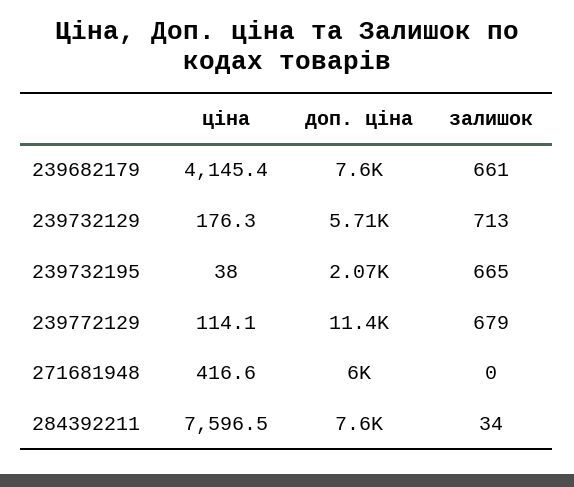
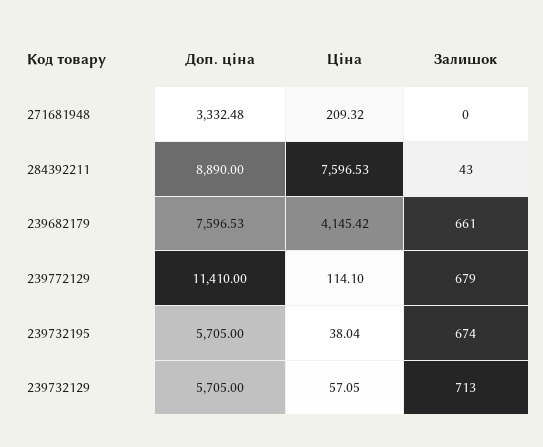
  {
    "ціна": {
      "239682179": 4145.42,
-     "239732129": 176.3,
+     "239732129": 57.05,
      "239732195": 38.04,
      "239772129": 114.1,
-     "271681948": 416.6,
+     "271681948": 209.32,
      "284392211": 7596.53
    },
    "доп. ціна": {
      "239682179": 7596.53,
      "239732129": 5705,
-     "239732195": 2070,
+     "239732195": 5705,
      "239772129": 11410,
-     "271681948": 6000,
+     "271681948": 3332.48,
-     "284392211": 7600
+     "284392211": 8890
    },
    "залишок": {
      "239682179": 661,
      "239732129": 713,
-     "239732195": 665,
+     "239732195": 674,
      "239772129": 679,
      "271681948": 0,
-     "284392211": 34
+     "284392211": 43
    }
  }

